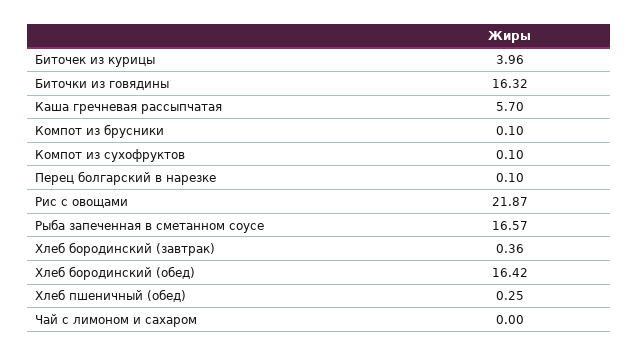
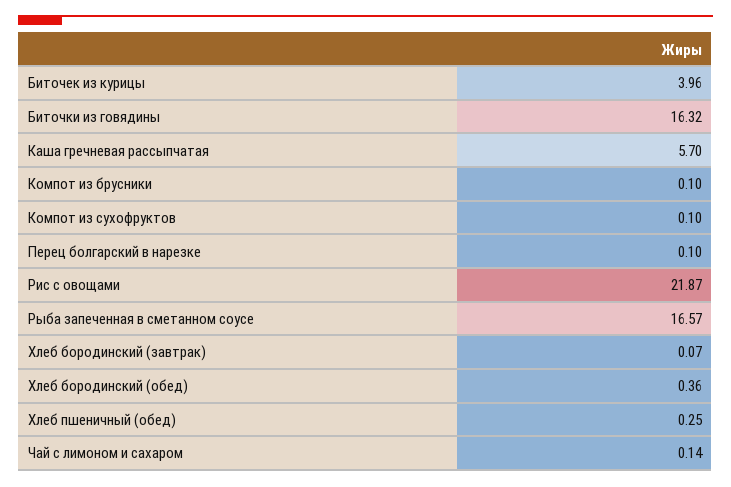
  {
    "Биточек из курицы": 3.96,
    "Биточки из говядины": 16.32,
    "Каша гречневая рассыпчатая": 5.7,
    "Компот из брусники": 0.1,
    "Компот из сухофруктов": 0.1,
    "Перец болгарский в нарезке": 0.1,
    "Рис с овощами": 21.87,
    "Рыба запеченная в сметанном соусе": 16.57,
-   "Хлеб бородинский (завтрак)": 0.36,
+   "Хлеб бородинский (завтрак)": 0.07,
-   "Хлеб бородинский (обед)": 16.42,
+   "Хлеб бородинский (обед)": 0.36,
    "Хлеб пшеничный (обед)": 0.25,
-   "Чай с лимоном и сахаром": 0
+   "Чай с лимоном и сахаром": 0.14
  }

